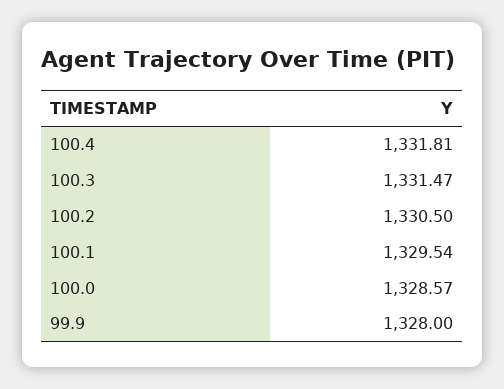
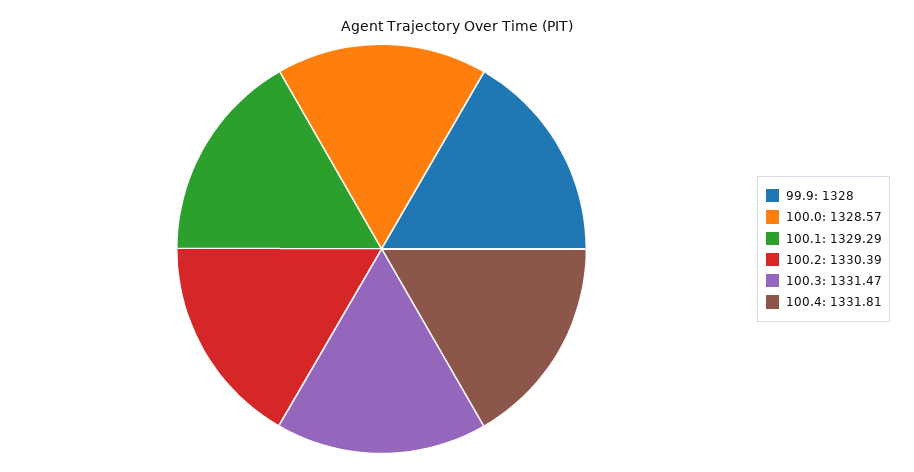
  {
    "100.4": 1331.81,
    "100.3": 1331.47,
-   "100.2": 1330.5,
+   "100.2": 1330.39,
-   "100.1": 1329.54,
+   "100.1": 1329.29,
    "100.0": 1328.57,
    "99.9": 1328
  }

